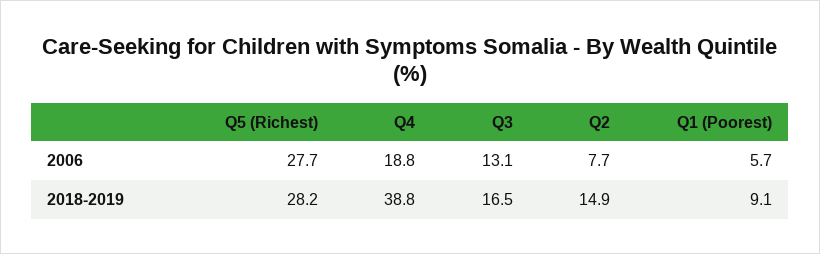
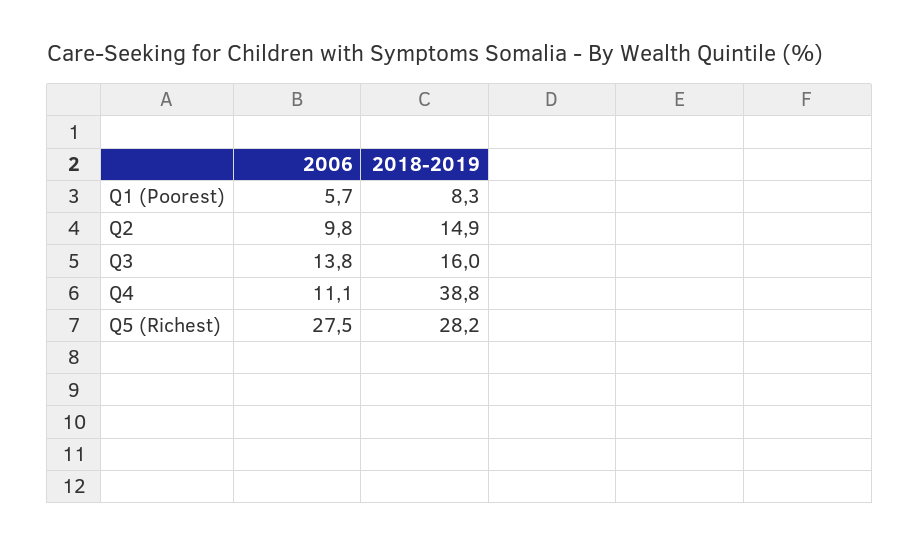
  {
    "Q5 (Richest)": {
-     "2006": 27.7,
+     "2006": 27.5,
      "2018-2019": 28.2
    },
    "Q4": {
-     "2006": 18.8,
+     "2006": 11.1,
      "2018-2019": 38.8
    },
    "Q3": {
-     "2006": 13.1,
+     "2006": 13.8,
-     "2018-2019": 16.5
+     "2018-2019": 16
    },
    "Q2": {
-     "2006": 7.7,
+     "2006": 9.8,
      "2018-2019": 14.9
    },
    "Q1 (Poorest)": {
      "2006": 5.7,
-     "2018-2019": 9.1
+     "2018-2019": 8.3
    }
  }

